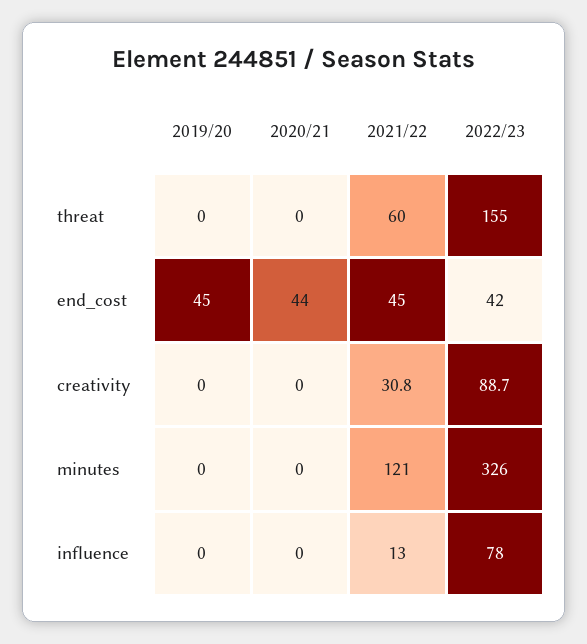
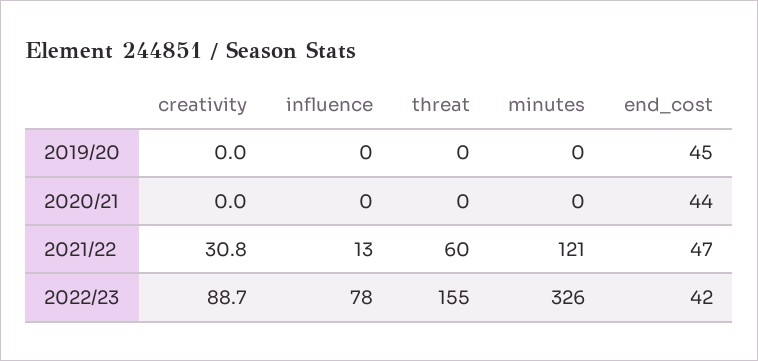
  {
    "2019/20": {
      "threat": 0,
      "end_cost": 45,
      "creativity": 0,
      "minutes": 0,
      "influence": 0
    },
    "2020/21": {
      "threat": 0,
      "end_cost": 44,
      "creativity": 0,
      "minutes": 0,
      "influence": 0
    },
    "2021/22": {
      "threat": 60,
-     "end_cost": 45,
+     "end_cost": 47,
      "creativity": 30.8,
      "minutes": 121,
      "influence": 13
    },
    "2022/23": {
      "threat": 155,
      "end_cost": 42,
      "creativity": 88.7,
      "minutes": 326,
      "influence": 78
    }
  }

